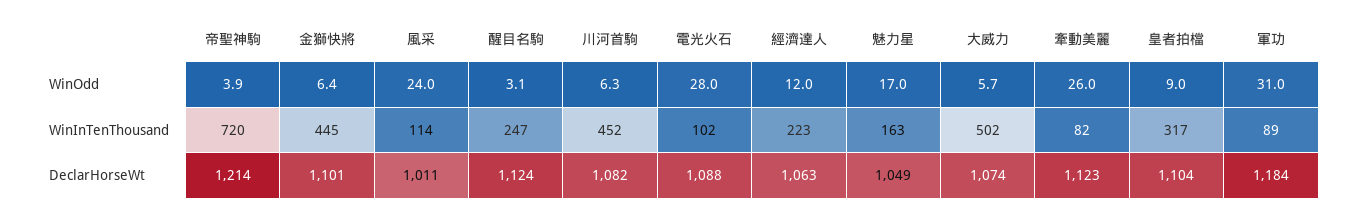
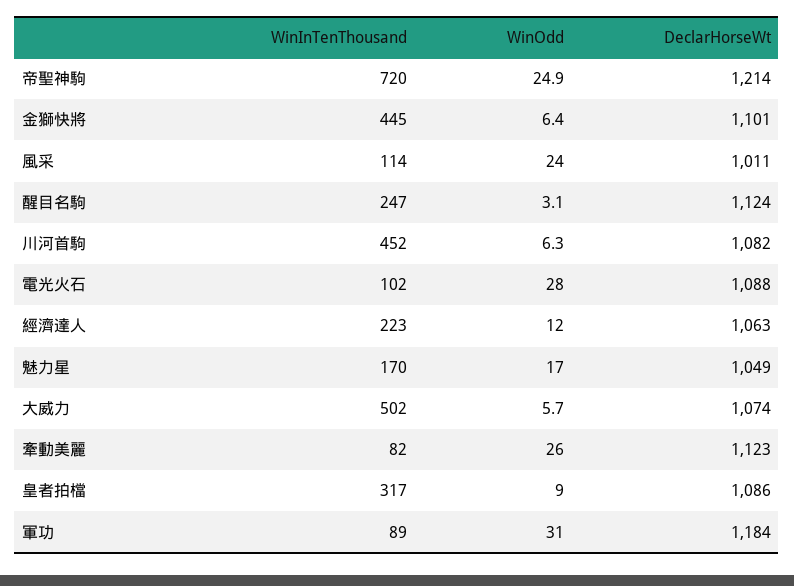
  {
    "帝聖神駒": {
-     "WinOdd": 3.9,
+     "WinOdd": 24.9,
      "WinInTenThousand": 720,
      "DeclarHorseWt": 1214
    },
    "金獅快將": {
      "WinOdd": 6.4,
      "WinInTenThousand": 445,
      "DeclarHorseWt": 1101
    },
    "風采": {
      "WinOdd": 24,
      "WinInTenThousand": 114,
      "DeclarHorseWt": 1011
    },
    "醒目名駒": {
      "WinOdd": 3.1,
      "WinInTenThousand": 247,
      "DeclarHorseWt": 1124
    },
    "川河首駒": {
      "WinOdd": 6.3,
      "WinInTenThousand": 452,
      "DeclarHorseWt": 1082
    },
    "電光火石": {
      "WinOdd": 28,
      "WinInTenThousand": 102,
      "DeclarHorseWt": 1088
    },
    "經濟達人": {
      "WinOdd": 12,
      "WinInTenThousand": 223,
      "DeclarHorseWt": 1063
    },
    "魅力星": {
      "WinOdd": 17,
-     "WinInTenThousand": 163,
+     "WinInTenThousand": 170,
      "DeclarHorseWt": 1049
    },
    "大威力": {
      "WinOdd": 5.7,
      "WinInTenThousand": 502,
      "DeclarHorseWt": 1074
    },
    "牽動美麗": {
      "WinOdd": 26,
      "WinInTenThousand": 82,
      "DeclarHorseWt": 1123
    },
    "皇者拍檔": {
      "WinOdd": 9,
      "WinInTenThousand": 317,
-     "DeclarHorseWt": 1104
+     "DeclarHorseWt": 1086
    },
    "軍功": {
      "WinOdd": 31,
      "WinInTenThousand": 89,
      "DeclarHorseWt": 1184
    }
  }

